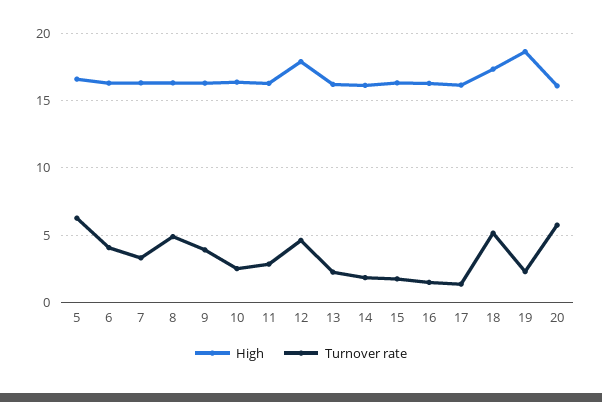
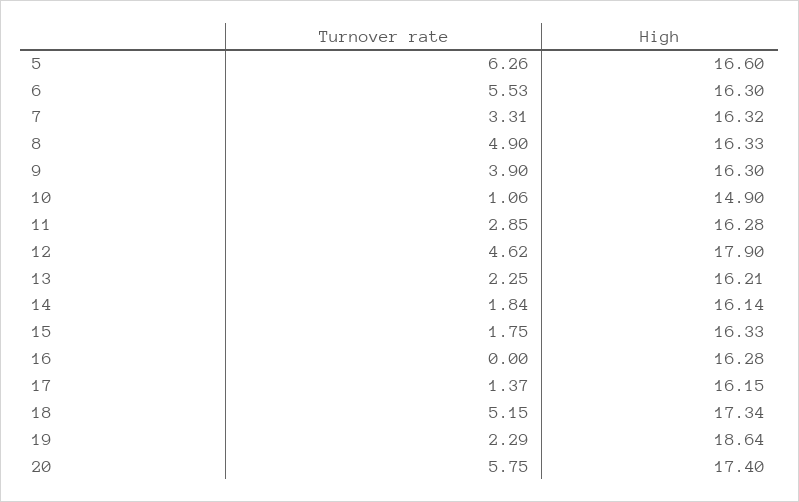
  {
    "High": {
      "5": 16.6,
      "6": 16.3,
      "7": 16.32,
      "8": 16.33,
      "9": 16.3,
-     "10": 16.5,
+     "10": 14.9,
      "11": 16.28,
      "12": 17.9,
      "13": 16.21,
      "14": 16.14,
      "15": 16.33,
      "16": 16.28,
      "17": 16.15,
      "18": 17.34,
      "19": 18.64,
-     "20": 16
+     "20": 17.4
    },
    "Turnover rate": {
      "5": 6.26,
-     "6": 4,
+     "6": 5.53,
      "7": 3.31,
      "8": 4.9,
      "9": 3.9,
-     "10": 2.5,
+     "10": 1.06,
      "11": 2.85,
      "12": 4.62,
      "13": 2.25,
      "14": 1.84,
      "15": 1.75,
-     "16": 1.5,
+     "16": 0,
      "17": 1.37,
      "18": 5.15,
      "19": 2.29,
      "20": 5.75
    }
  }

